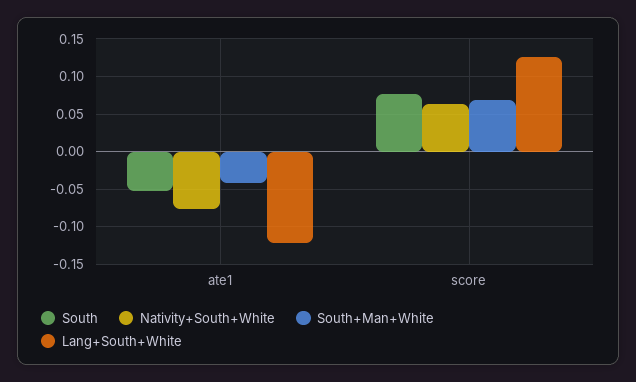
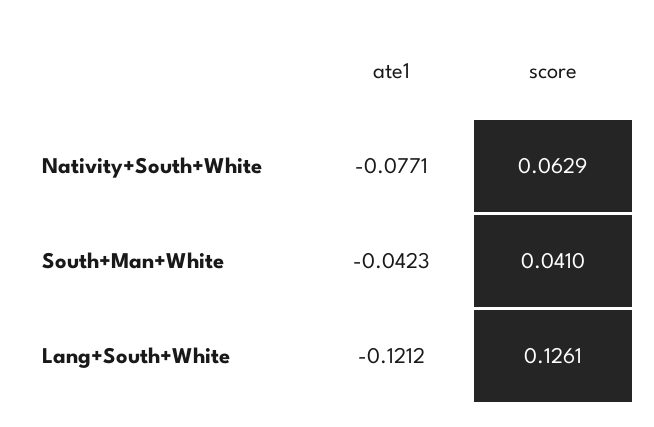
  {
-   "South": {
-     "ate1": -0.05,
-     "score": 0.08
-   },
    "Nativity+South+White": {
      "ate1": -0.0771,
      "score": 0.0629
    },
    "South+Man+White": {
      "ate1": -0.0423,
-     "score": 0.07
+     "score": 0.041
    },
    "Lang+South+White": {
      "ate1": -0.1212,
      "score": 0.1261
    }
  }

